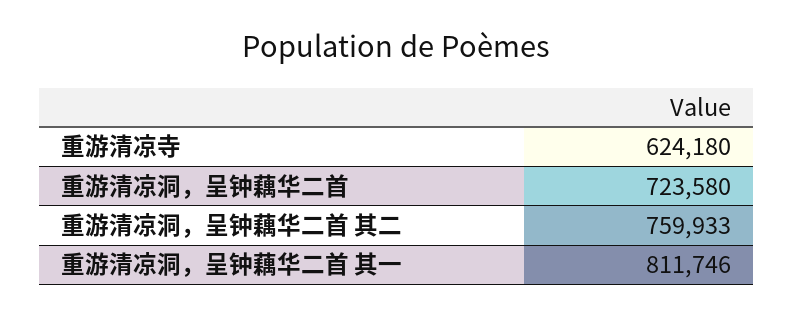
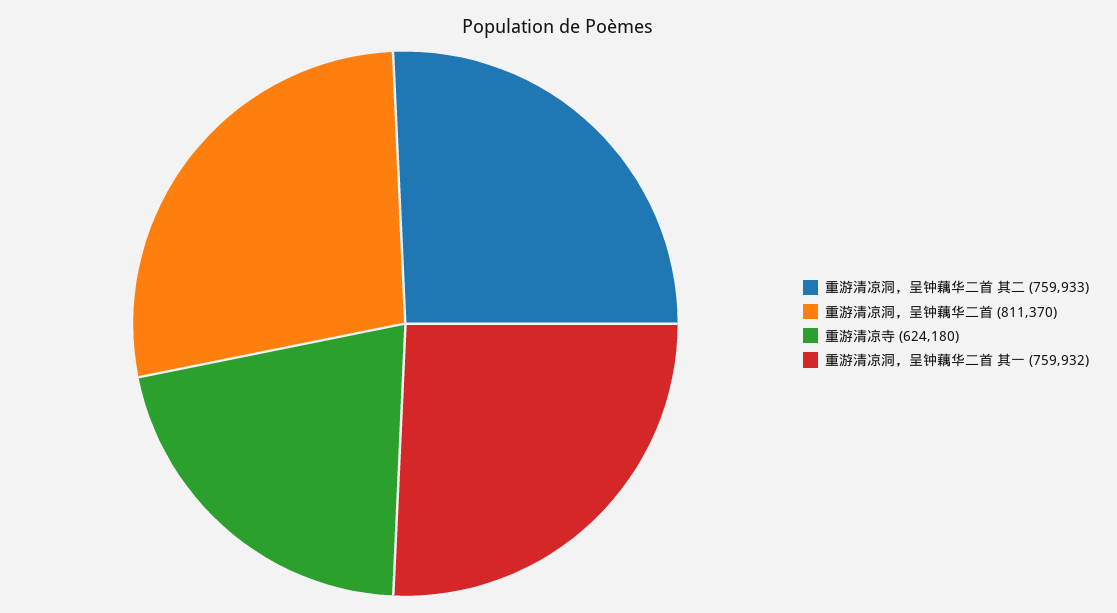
  {
    "重游清凉寺": 624180,
-   "重游清凉洞，呈钟藕华二首": 723580,
+   "重游清凉洞，呈钟藕华二首": 811370,
    "重游清凉洞，呈钟藕华二首 其二": 759933,
-   "重游清凉洞，呈钟藕华二首 其一": 811746
+   "重游清凉洞，呈钟藕华二首 其一": 759932
  }

